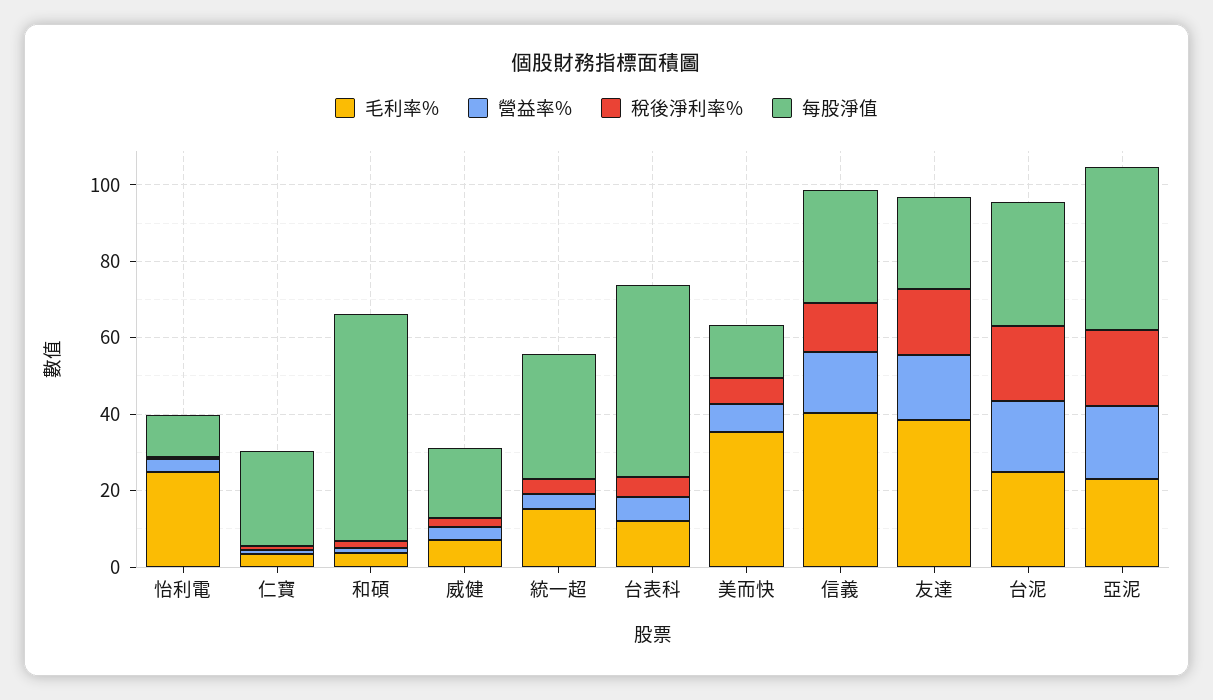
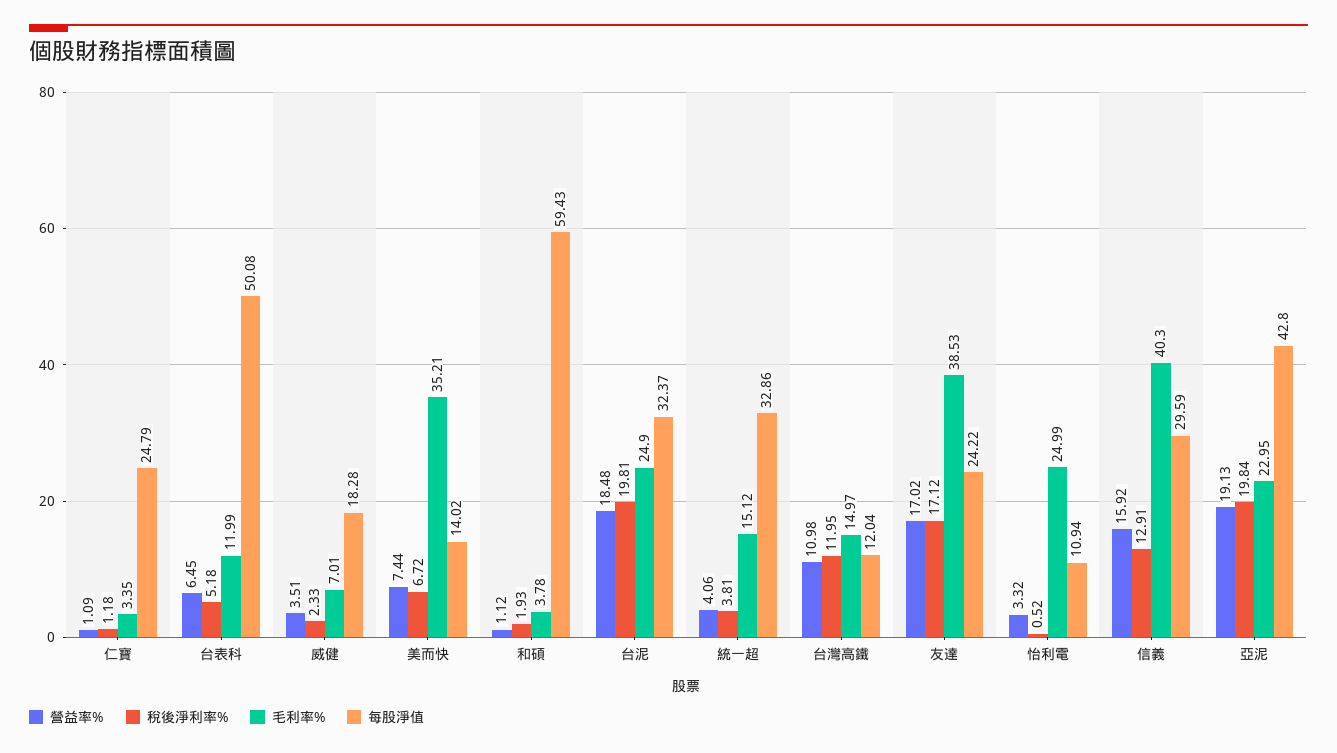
  {
    "毛利率%": {
      "怡利電": 24.99,
      "仁寶": 3.35,
      "和碩": 3.78,
      "威健": 7.01,
      "統一超": 15.12,
      "台表科": 11.99,
      "美而快": 35.21,
      "信義": 40.3,
      "友達": 38.53,
      "台泥": 24.9,
-     "亞泥": 22.95
+     "亞泥": 22.95,
+     "台灣高鐵": 14.97
    },
    "營益率%": {
      "怡利電": 3.32,
      "仁寶": 1.09,
      "和碩": 1.12,
      "威健": 3.51,
      "統一超": 4.06,
      "台表科": 6.45,
      "美而快": 7.44,
      "信義": 15.92,
      "友達": 17.02,
      "台泥": 18.48,
-     "亞泥": 19.13
+     "亞泥": 19.13,
+     "台灣高鐵": 10.98
    },
    "稅後淨利率%": {
      "怡利電": 0.52,
      "仁寶": 1.18,
      "和碩": 1.93,
      "威健": 2.33,
      "統一超": 3.81,
      "台表科": 5.18,
      "美而快": 6.72,
      "信義": 12.91,
      "友達": 17.12,
      "台泥": 19.81,
-     "亞泥": 19.84
+     "亞泥": 19.84,
+     "台灣高鐵": 11.95
    },
    "每股淨值": {
      "怡利電": 10.94,
      "仁寶": 24.79,
      "和碩": 59.43,
      "威健": 18.28,
      "統一超": 32.86,
      "台表科": 50.08,
      "美而快": 14.02,
      "信義": 29.59,
      "友達": 24.22,
      "台泥": 32.37,
-     "亞泥": 42.8
+     "亞泥": 42.8,
+     "台灣高鐵": 12.04
    }
  }

